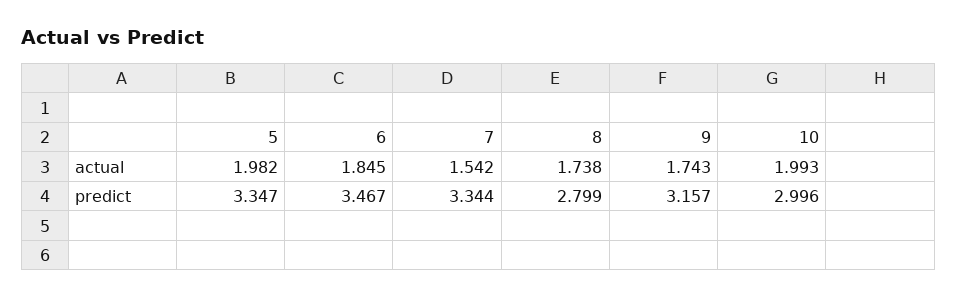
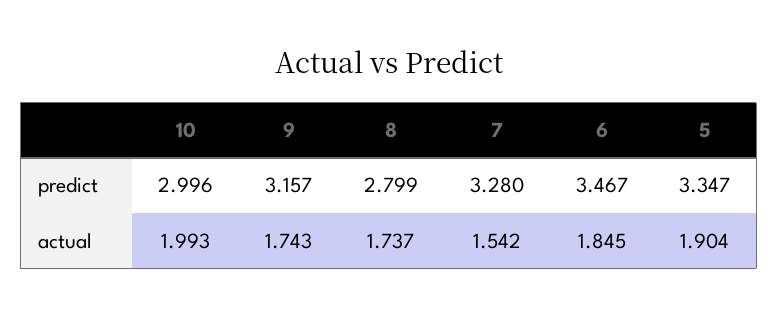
  {
    "5": {
-     "actual": 1.982,
+     "actual": 1.904,
      "predict": 3.347
    },
    "6": {
      "actual": 1.845,
      "predict": 3.467
    },
    "7": {
      "actual": 1.542,
-     "predict": 3.344
+     "predict": 3.28
    },
    "8": {
-     "actual": 1.738,
+     "actual": 1.737,
      "predict": 2.799
    },
    "9": {
      "actual": 1.743,
      "predict": 3.157
    },
    "10": {
      "actual": 1.993,
      "predict": 2.996
    }
  }

